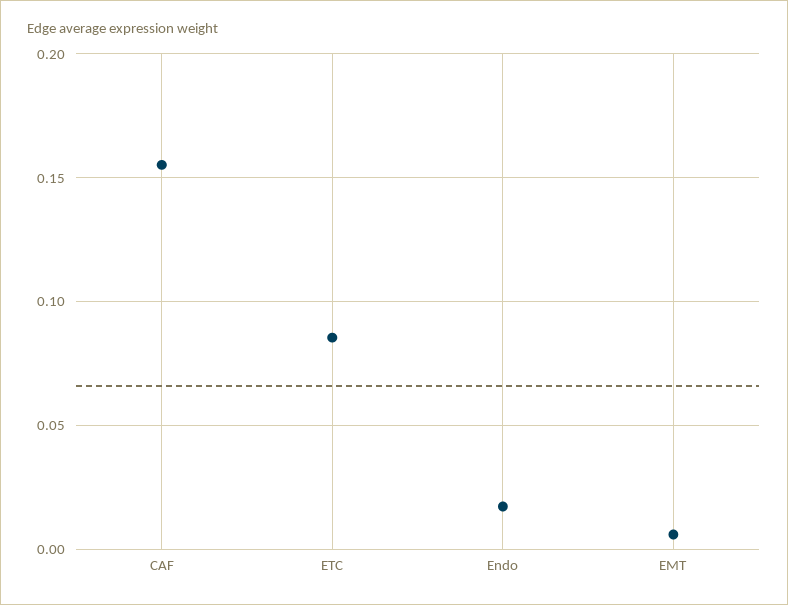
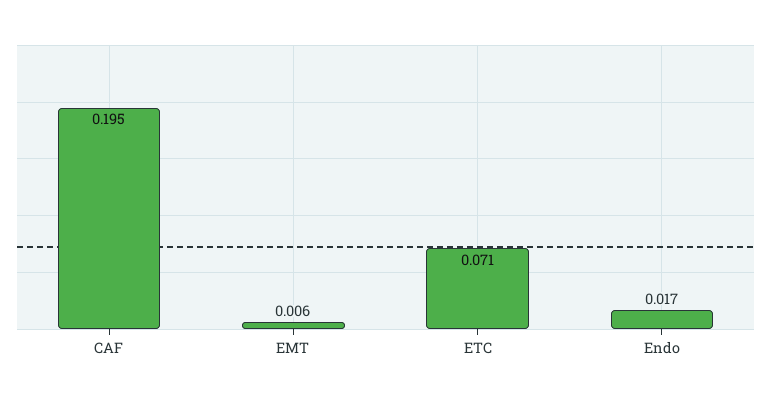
  {
-   "CAF": 0.155,
+   "CAF": 0.195,
-   "ETC": 0.085,
+   "ETC": 0.071,
    "Endo": 0.017,
    "EMT": 0.006
  }

